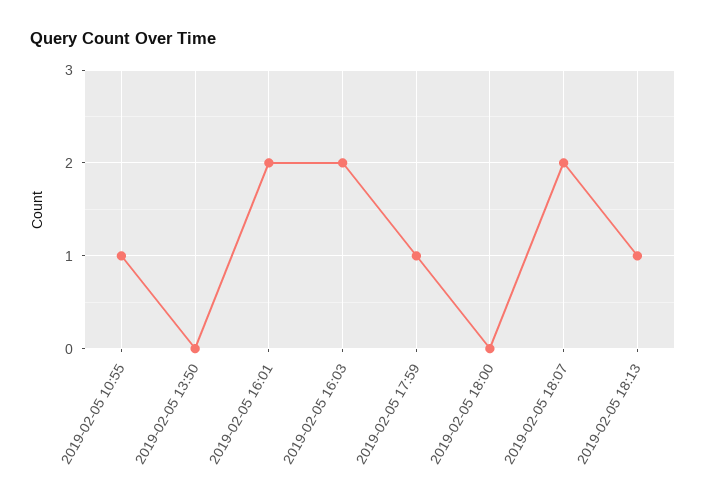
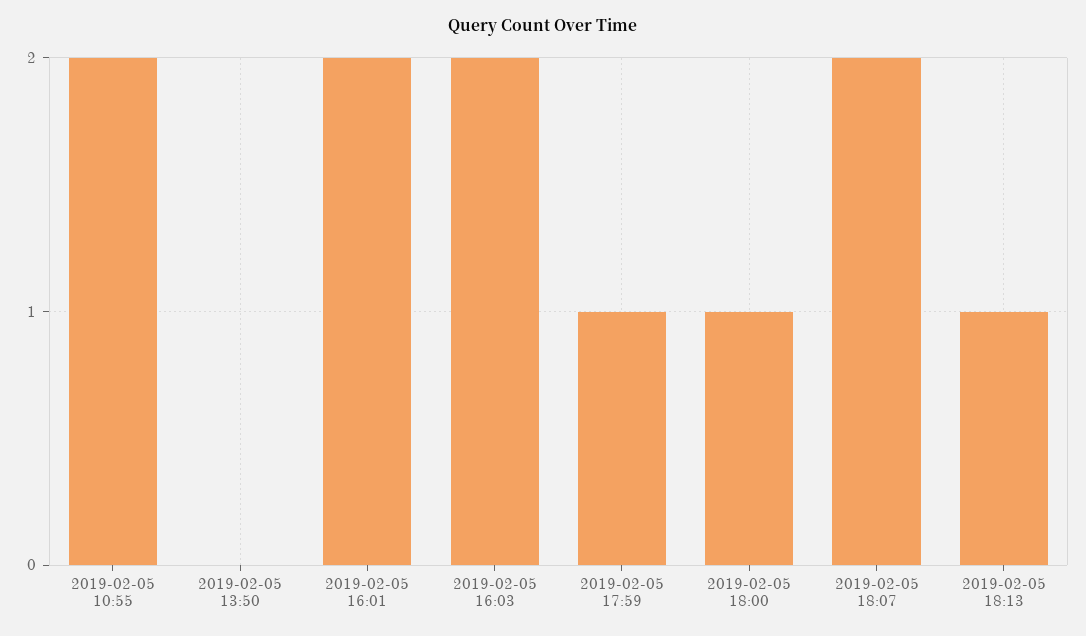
  {
-   "2019-02-05 10:55": 1,
+   "2019-02-05 10:55": 2,
    "2019-02-05 13:50": 0,
    "2019-02-05 16:01": 2,
    "2019-02-05 16:03": 2,
    "2019-02-05 17:59": 1,
-   "2019-02-05 18:00": 0,
+   "2019-02-05 18:00": 1,
    "2019-02-05 18:07": 2,
    "2019-02-05 18:13": 1
  }

